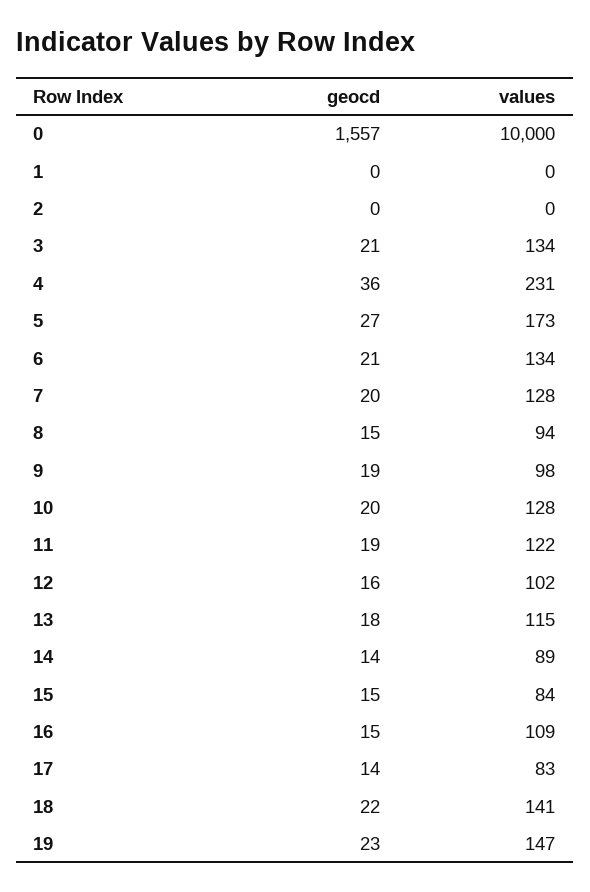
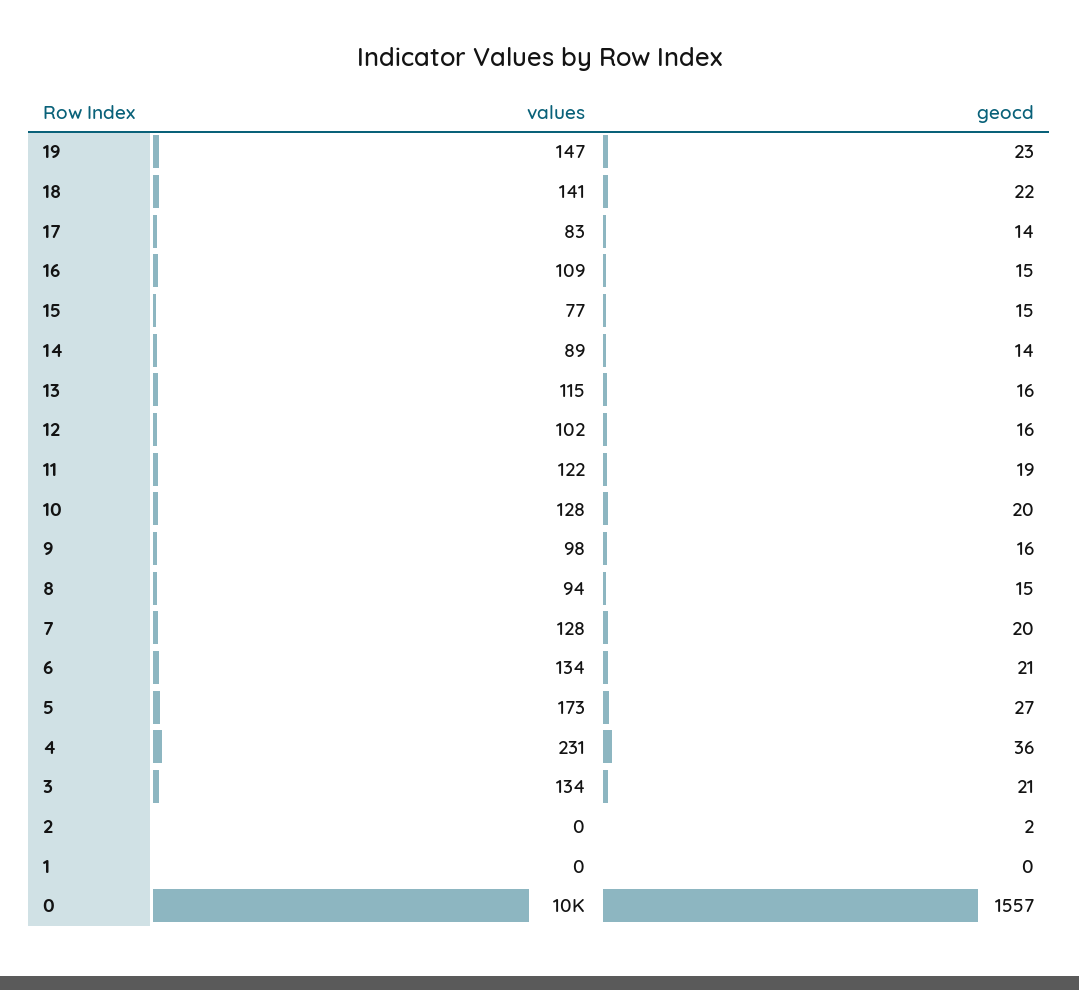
  {
    "geocd": {
      "0": 1557,
      "1": 0,
-     "2": 0,
+     "2": 2,
      "3": 21,
      "4": 36,
      "5": 27,
      "6": 21,
      "7": 20,
      "8": 15,
-     "9": 19,
+     "9": 16,
      "10": 20,
      "11": 19,
      "12": 16,
-     "13": 18,
+     "13": 16,
      "14": 14,
      "15": 15,
      "16": 15,
      "17": 14,
      "18": 22,
      "19": 23
    },
    "values": {
      "0": 10000,
      "1": 0,
      "2": 0,
      "3": 134,
      "4": 231,
      "5": 173,
      "6": 134,
      "7": 128,
      "8": 94,
      "9": 98,
      "10": 128,
      "11": 122,
      "12": 102,
      "13": 115,
      "14": 89,
-     "15": 84,
+     "15": 77,
      "16": 109,
      "17": 83,
      "18": 141,
      "19": 147
    }
  }

